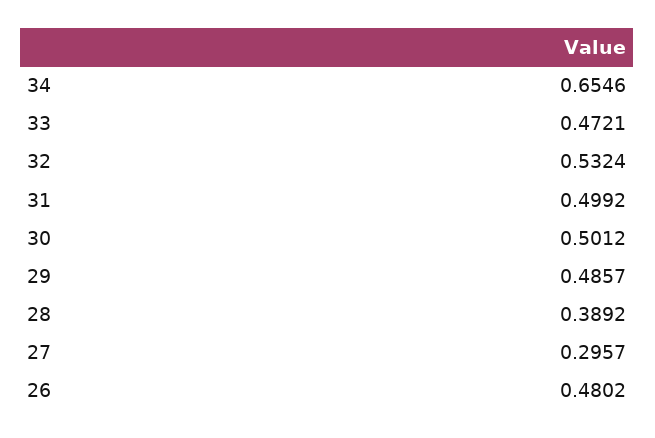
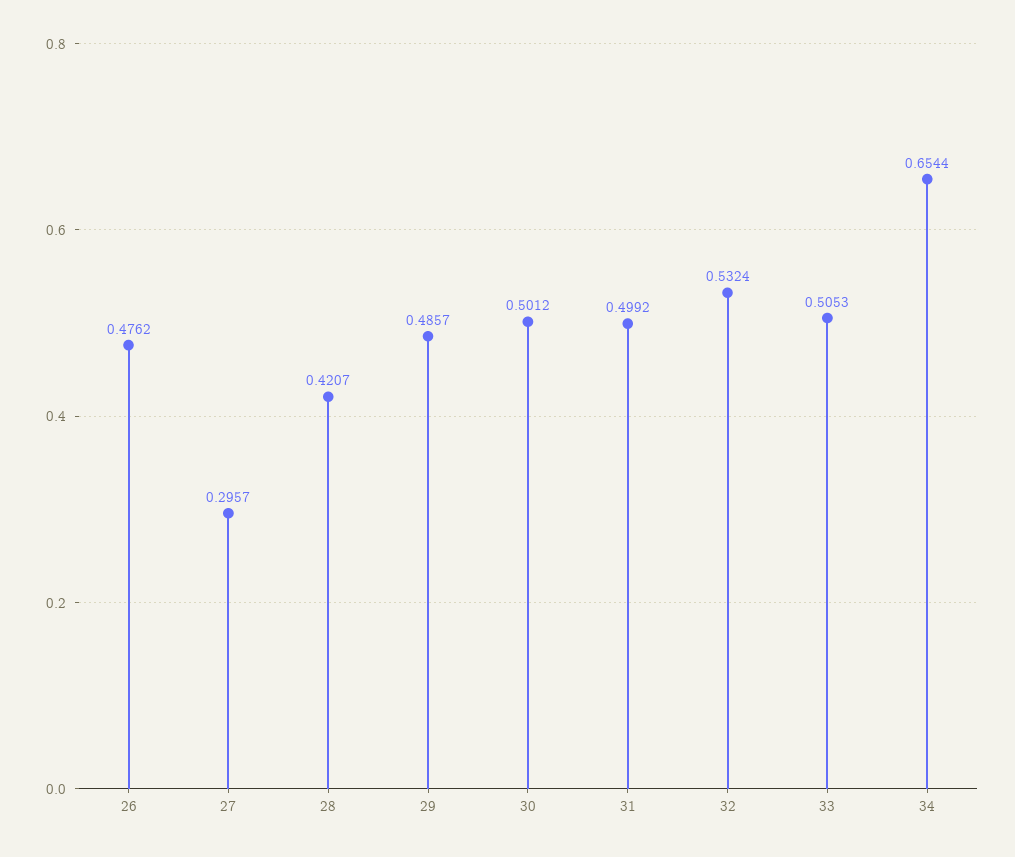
  {
-   "34": 0.6546,
+   "34": 0.6544,
-   "33": 0.4721,
+   "33": 0.5053,
    "32": 0.5324,
    "31": 0.4992,
    "30": 0.5012,
    "29": 0.4857,
-   "28": 0.3892,
+   "28": 0.4207,
    "27": 0.2957,
-   "26": 0.4802
+   "26": 0.4762
  }

